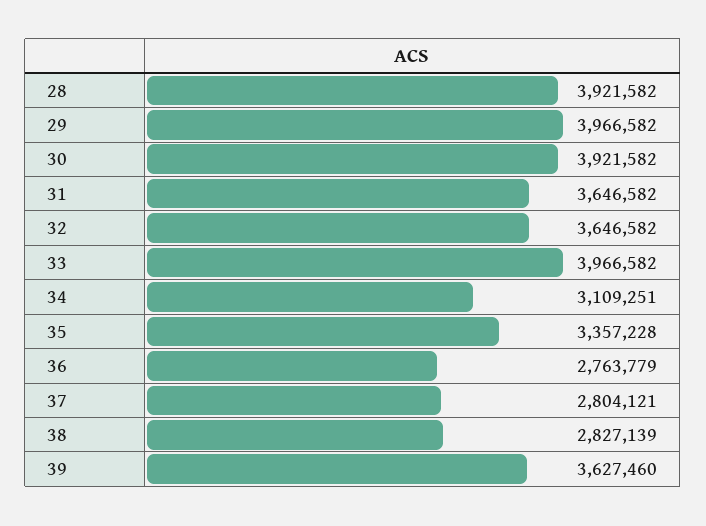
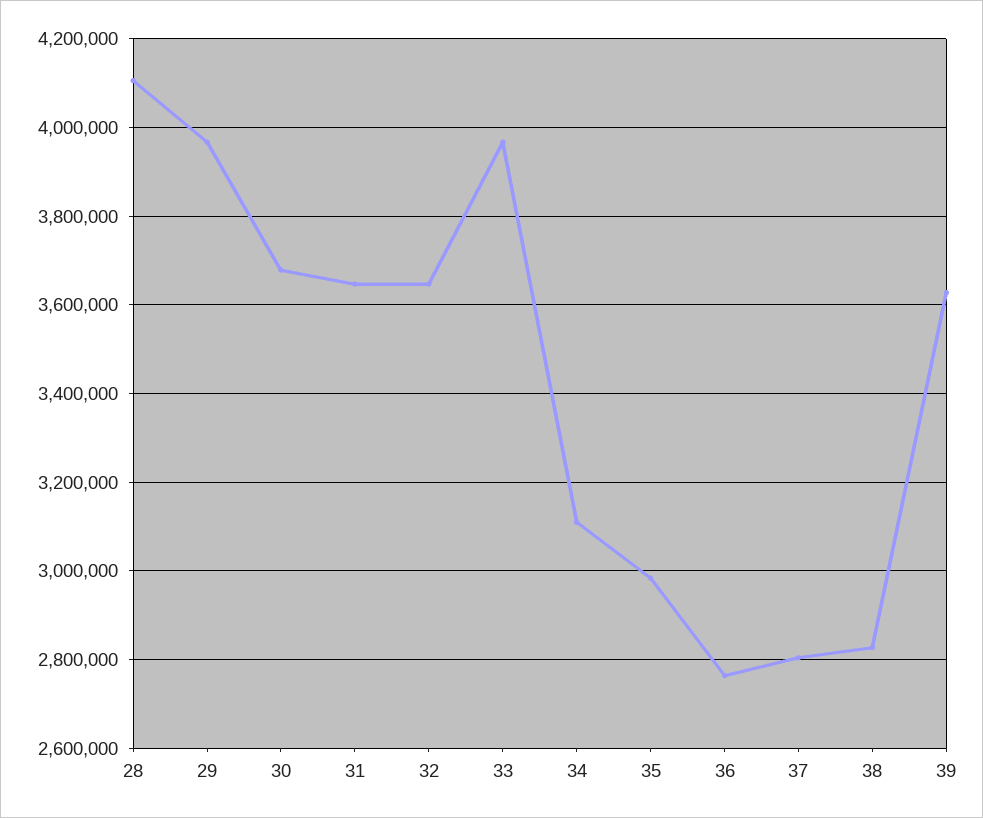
  {
-   "28": 3921582,
+   "28": 4100000,
    "29": 3966582,
-   "30": 3921582,
+   "30": 3680000,
    "31": 3646582,
    "32": 3646582,
    "33": 3966582,
    "34": 3109251,
-   "35": 3357228,
+   "35": 2980000,
    "36": 2763779,
    "37": 2804121,
    "38": 2827139,
    "39": 3627460
  }

